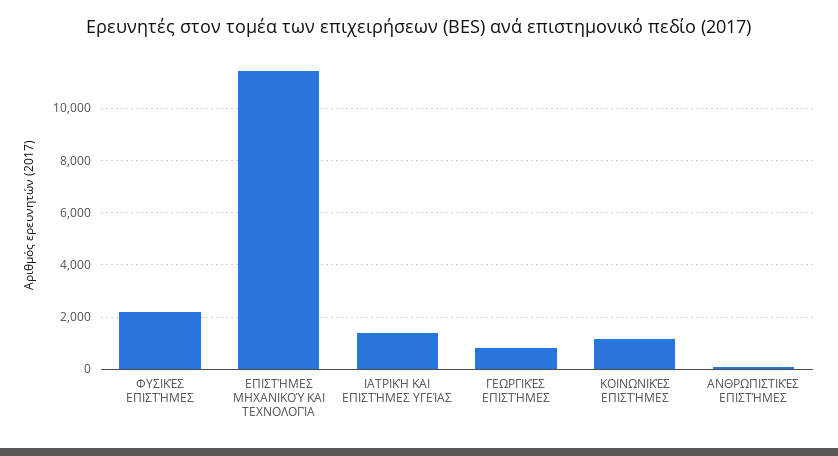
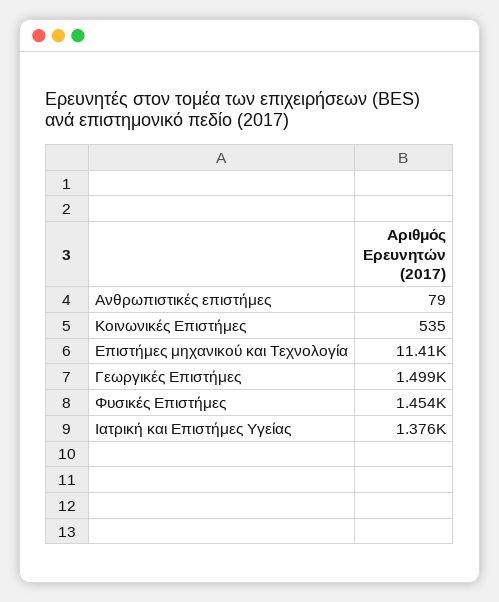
  {
-   "ΦΥΣΙΚΈΣ ΕΠΙΣΤΉΜΕΣ": 2250,
+   "ΦΥΣΙΚΈΣ ΕΠΙΣΤΉΜΕΣ": 1454,
    "ΕΠΙΣΤΉΜΕΣ ΜΗΧΑΝΙΚΟΎ ΚΑΙ ΤΕΧΝΟΛΟΓΊΑ": 11410,
    "ΙΑΤΡΙΚΉ ΚΑΙ ΕΠΙΣΤΉΜΕΣ ΥΓΕΊΑΣ": 1376,
-   "ΓΕΩΡΓΙΚΈΣ ΕΠΙΣΤΉΜΕΣ": 750,
+   "ΓΕΩΡΓΙΚΈΣ ΕΠΙΣΤΉΜΕΣ": 1499,
-   "ΚΟΙΝΩΝΙΚΈΣ ΕΠΙΣΤΉΜΕΣ": 1250,
+   "ΚΟΙΝΩΝΙΚΈΣ ΕΠΙΣΤΉΜΕΣ": 535,
    "ΑΝΘΡΩΠΙΣΤΙΚΈΣ ΕΠΙΣΤΉΜΕΣ": 79
  }

